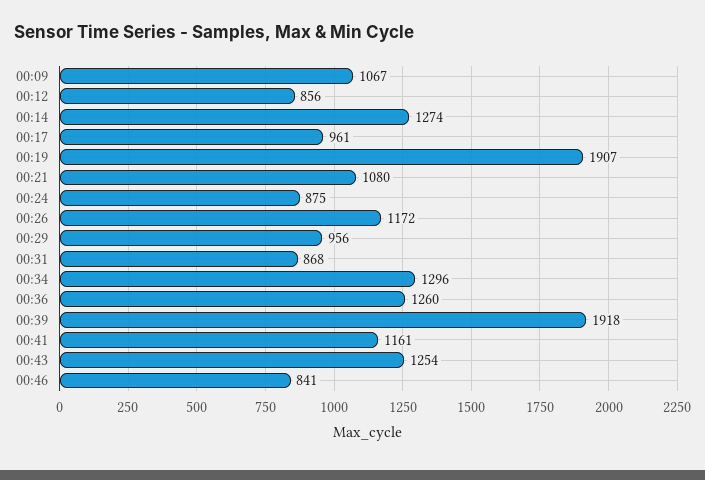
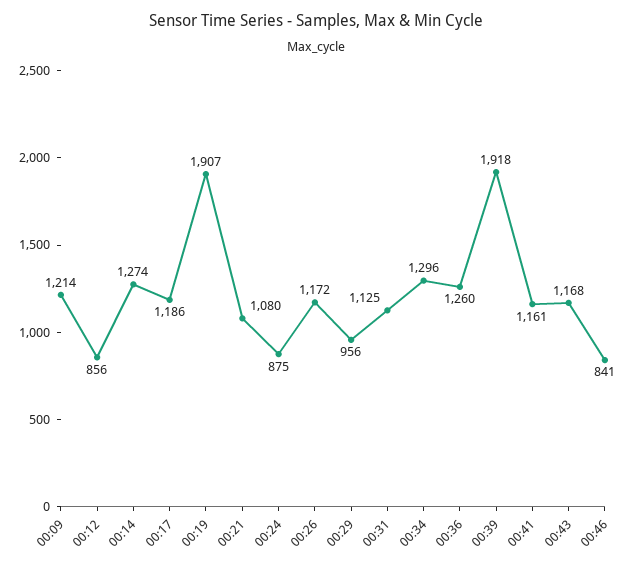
  {
-   "00:09": 1067,
+   "00:09": 1214,
    "00:12": 856,
    "00:14": 1274,
-   "00:17": 961,
+   "00:17": 1186,
    "00:19": 1907,
    "00:21": 1080,
    "00:24": 875,
    "00:26": 1172,
    "00:29": 956,
-   "00:31": 868,
+   "00:31": 1125,
    "00:34": 1296,
    "00:36": 1260,
    "00:39": 1918,
    "00:41": 1161,
-   "00:43": 1254,
+   "00:43": 1168,
    "00:46": 841
  }

